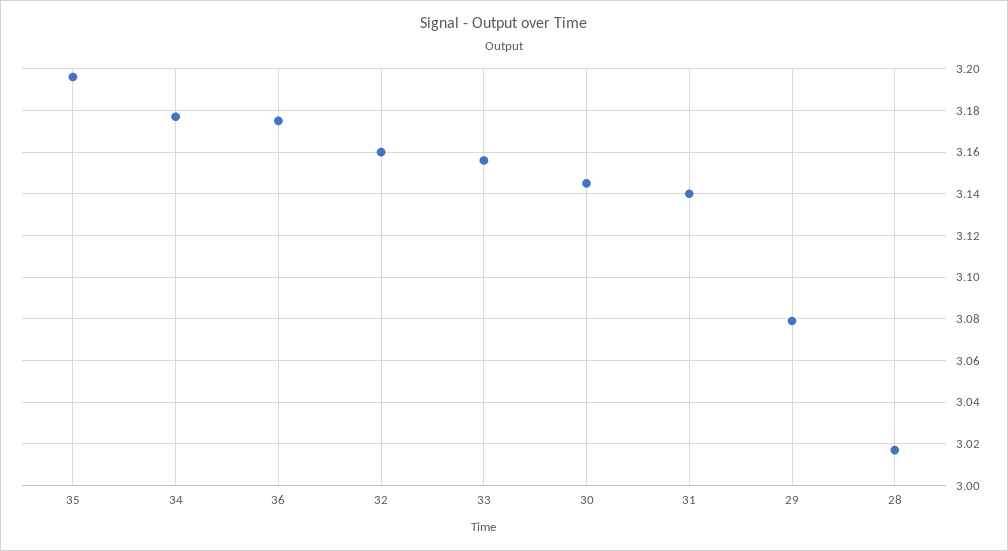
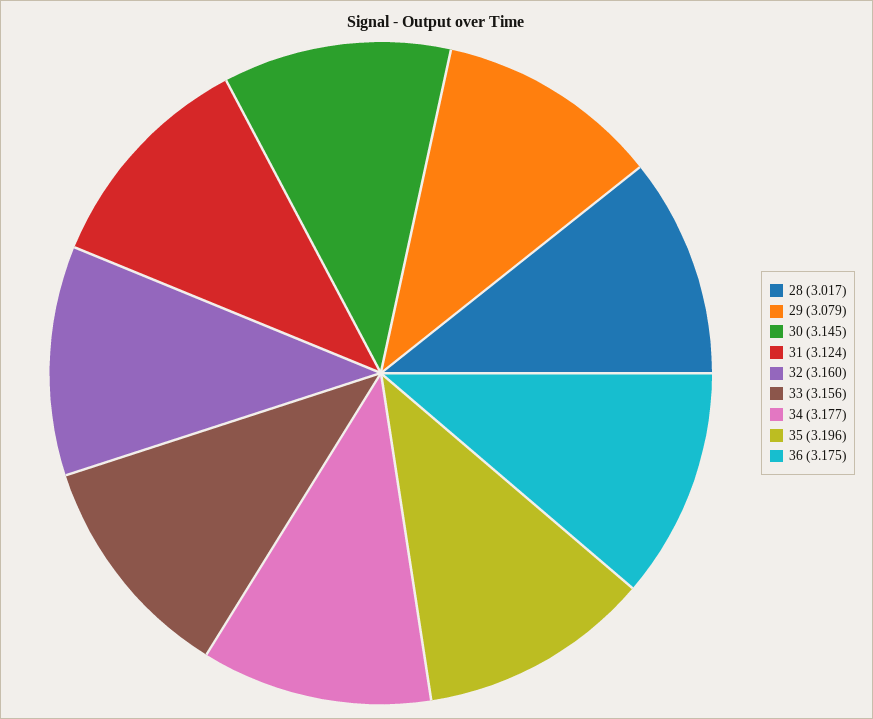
  {
    "35": 3.196,
    "34": 3.177,
    "36": 3.175,
    "32": 3.16,
    "33": 3.156,
    "30": 3.145,
-   "31": 3.14,
+   "31": 3.124,
    "29": 3.079,
    "28": 3.017
  }

